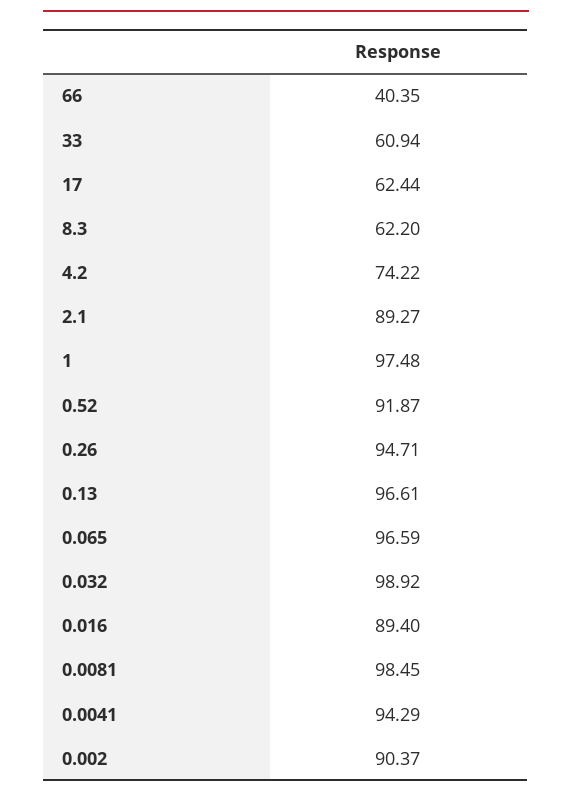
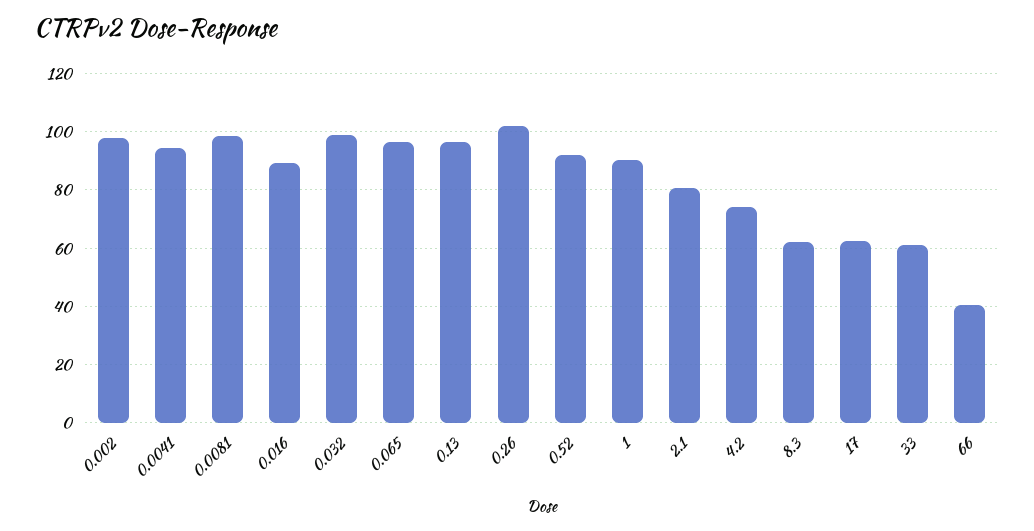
  {
    "66": 40.35,
    "33": 60.94,
    "17": 62.44,
    "8.3": 62.2,
    "4.2": 74.22,
-   "2.1": 89.27,
+   "2.1": 80,
-   "1": 97.48,
+   "1": 90,
    "0.52": 91.87,
-   "0.26": 94.71,
+   "0.26": 102.5,
    "0.13": 96.61,
    "0.065": 96.59,
    "0.032": 98.92,
    "0.016": 89.4,
    "0.0081": 98.45,
    "0.0041": 94.29,
-   "0.002": 90.37
+   "0.002": 97.5
  }

